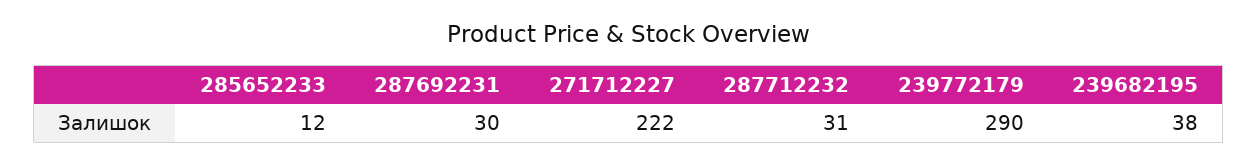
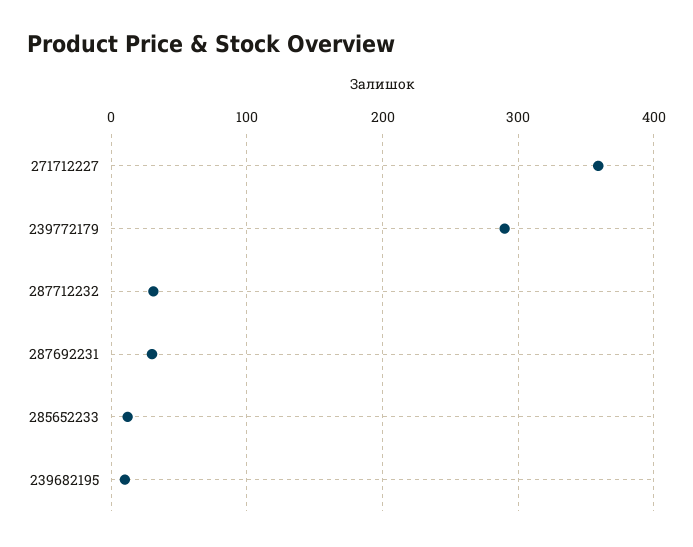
  {
    "285652233": 12,
    "287692231": 30,
-   "271712227": 222,
+   "271712227": 360,
    "287712232": 31,
    "239772179": 290,
-   "239682195": 38
+   "239682195": 10
  }

